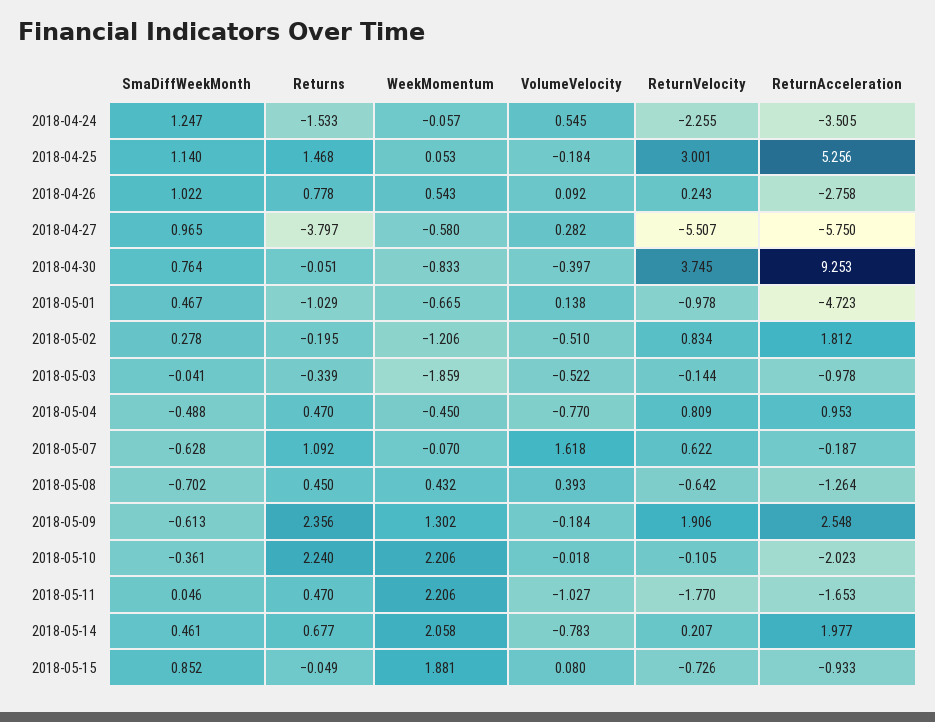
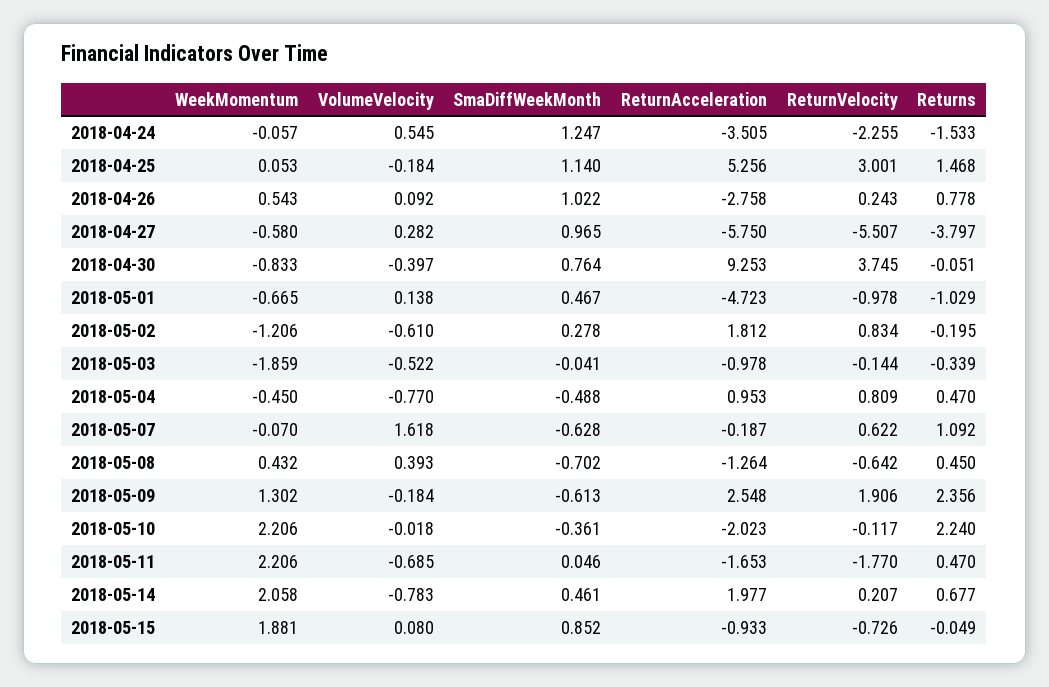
  {
    "SmaDiffWeekMonth": {
      "2018-04-24": 1.247,
      "2018-04-25": 1.14,
      "2018-04-26": 1.022,
      "2018-04-27": 0.965,
      "2018-04-30": 0.764,
      "2018-05-01": 0.467,
      "2018-05-02": 0.278,
      "2018-05-03": -0.041,
      "2018-05-04": -0.488,
      "2018-05-07": -0.628,
      "2018-05-08": -0.702,
      "2018-05-09": -0.613,
      "2018-05-10": -0.361,
      "2018-05-11": 0.046,
      "2018-05-14": 0.461,
      "2018-05-15": 0.852
    },
    "Returns": {
      "2018-04-24": -1.533,
      "2018-04-25": 1.468,
      "2018-04-26": 0.778,
      "2018-04-27": -3.797,
      "2018-04-30": -0.051,
      "2018-05-01": -1.029,
      "2018-05-02": -0.195,
      "2018-05-03": -0.339,
      "2018-05-04": 0.47,
      "2018-05-07": 1.092,
      "2018-05-08": 0.45,
      "2018-05-09": 2.356,
      "2018-05-10": 2.24,
      "2018-05-11": 0.47,
      "2018-05-14": 0.677,
      "2018-05-15": -0.049
    },
    "WeekMomentum": {
      "2018-04-24": -0.057,
      "2018-04-25": 0.053,
      "2018-04-26": 0.543,
      "2018-04-27": -0.58,
      "2018-04-30": -0.833,
      "2018-05-01": -0.665,
      "2018-05-02": -1.206,
      "2018-05-03": -1.859,
      "2018-05-04": -0.45,
      "2018-05-07": -0.07,
      "2018-05-08": 0.432,
      "2018-05-09": 1.302,
      "2018-05-10": 2.206,
      "2018-05-11": 2.206,
      "2018-05-14": 2.058,
      "2018-05-15": 1.881
    },
    "VolumeVelocity": {
      "2018-04-24": 0.545,
      "2018-04-25": -0.184,
      "2018-04-26": 0.092,
      "2018-04-27": 0.282,
      "2018-04-30": -0.397,
      "2018-05-01": 0.138,
-     "2018-05-02": -0.51,
+     "2018-05-02": -0.61,
      "2018-05-03": -0.522,
      "2018-05-04": -0.77,
      "2018-05-07": 1.618,
      "2018-05-08": 0.393,
      "2018-05-09": -0.184,
      "2018-05-10": -0.018,
-     "2018-05-11": -1.027,
+     "2018-05-11": -0.685,
      "2018-05-14": -0.783,
      "2018-05-15": 0.08
    },
    "ReturnVelocity": {
      "2018-04-24": -2.255,
      "2018-04-25": 3.001,
      "2018-04-26": 0.243,
      "2018-04-27": -5.507,
      "2018-04-30": 3.745,
      "2018-05-01": -0.978,
      "2018-05-02": 0.834,
      "2018-05-03": -0.144,
      "2018-05-04": 0.809,
      "2018-05-07": 0.622,
      "2018-05-08": -0.642,
      "2018-05-09": 1.906,
-     "2018-05-10": -0.105,
+     "2018-05-10": -0.117,
      "2018-05-11": -1.77,
      "2018-05-14": 0.207,
      "2018-05-15": -0.726
    },
    "ReturnAcceleration": {
      "2018-04-24": -3.505,
      "2018-04-25": 5.256,
      "2018-04-26": -2.758,
      "2018-04-27": -5.75,
      "2018-04-30": 9.253,
      "2018-05-01": -4.723,
      "2018-05-02": 1.812,
      "2018-05-03": -0.978,
      "2018-05-04": 0.953,
      "2018-05-07": -0.187,
      "2018-05-08": -1.264,
      "2018-05-09": 2.548,
      "2018-05-10": -2.023,
      "2018-05-11": -1.653,
      "2018-05-14": 1.977,
      "2018-05-15": -0.933
    }
  }

